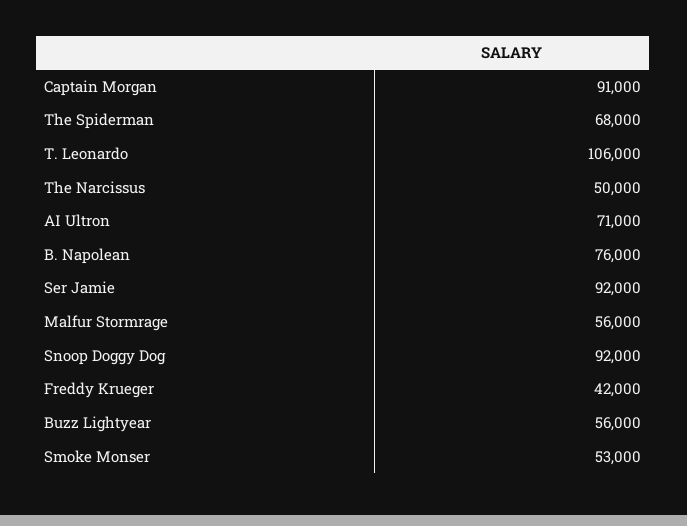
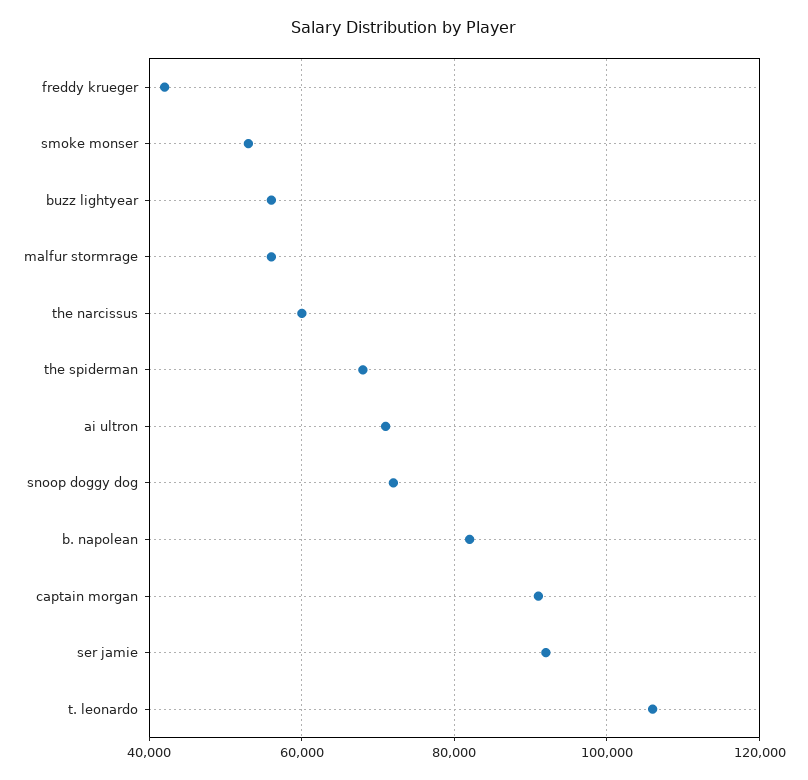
  {
    "Captain Morgan": 91000,
    "The Spiderman": 68000,
    "T. Leonardo": 106000,
-   "The Narcissus": 50000,
+   "The Narcissus": 60000,
    "AI Ultron": 71000,
-   "B. Napolean": 76000,
+   "B. Napolean": 82000,
    "Ser Jamie": 92000,
    "Malfur Stormrage": 56000,
-   "Snoop Doggy Dog": 92000,
+   "Snoop Doggy Dog": 72000,
    "Freddy Krueger": 42000,
    "Buzz Lightyear": 56000,
    "Smoke Monser": 53000
  }

